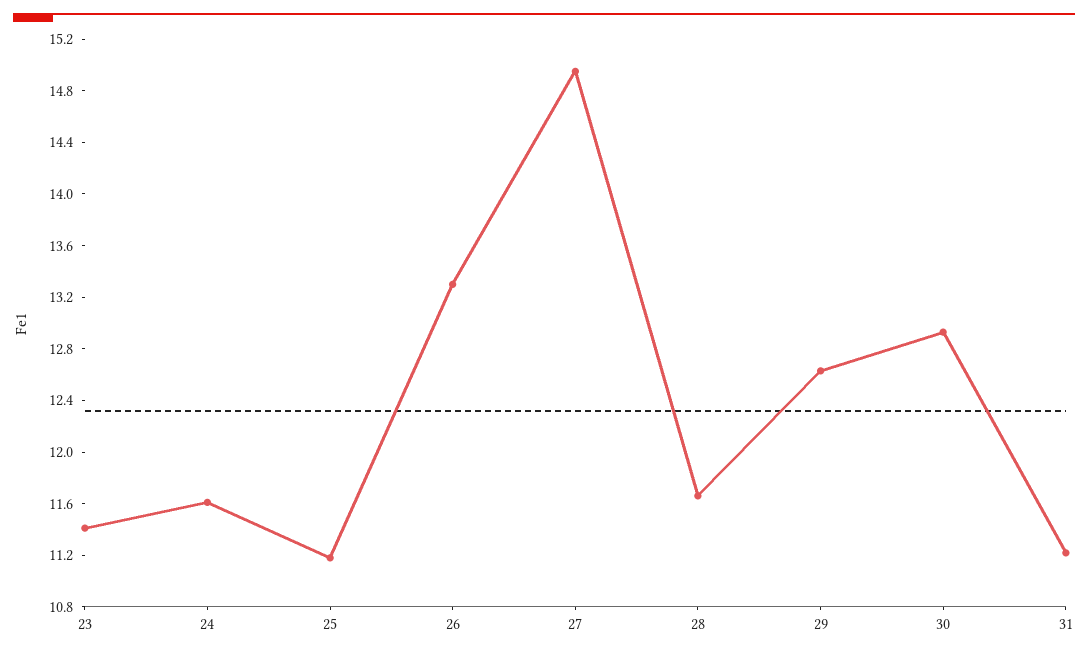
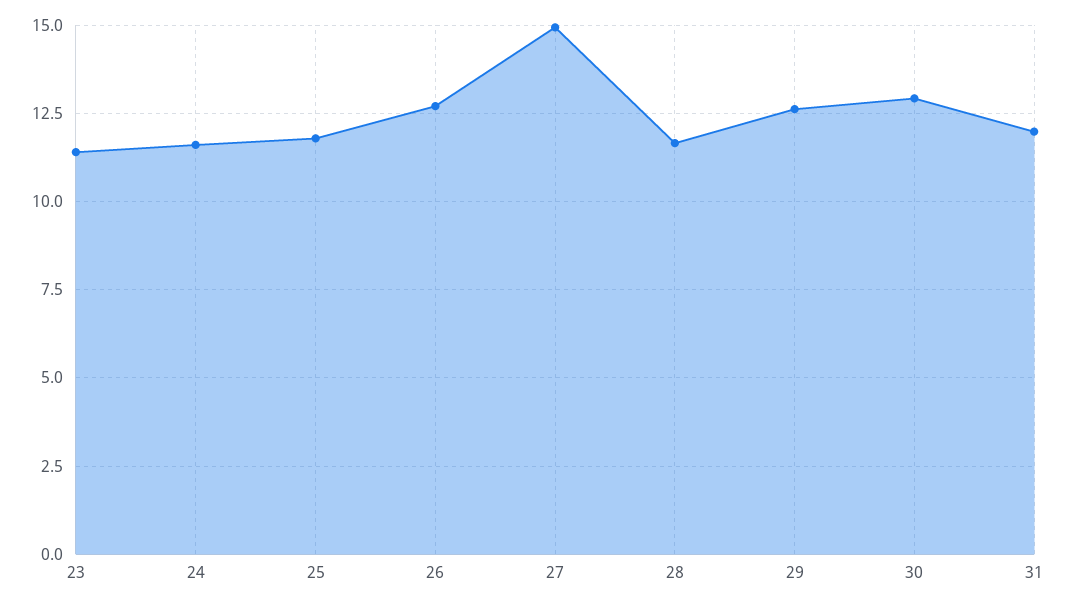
  {
    "23": 11.4,
    "24": 11.6,
-   "25": 11.2,
+   "25": 11.75,
-   "26": 13.3,
+   "26": 12.75,
    "27": 15,
    "28": 11.7,
    "29": 12.6,
    "30": 12.9,
-   "31": 11.2
+   "31": 12
  }

